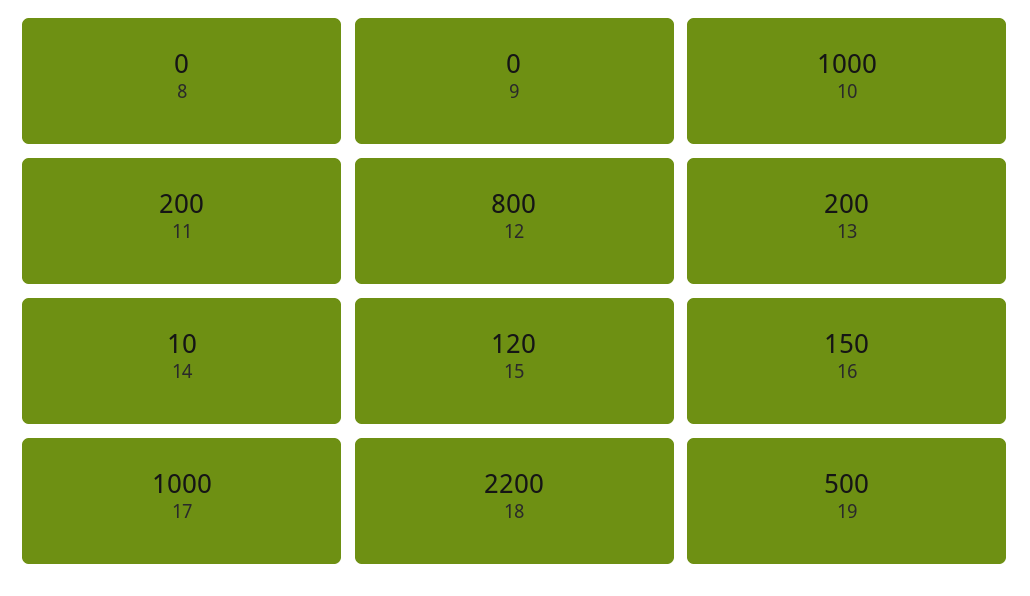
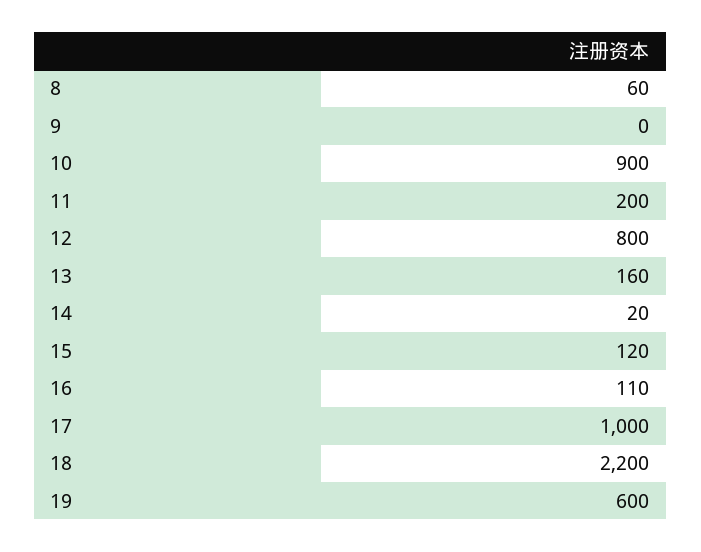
  {
-   "8": 0,
+   "8": 60,
    "9": 0,
-   "10": 1000,
+   "10": 900,
    "11": 200,
    "12": 800,
-   "13": 200,
+   "13": 160,
-   "14": 10,
+   "14": 20,
    "15": 120,
-   "16": 150,
+   "16": 110,
    "17": 1000,
    "18": 2200,
-   "19": 500
+   "19": 600
  }

